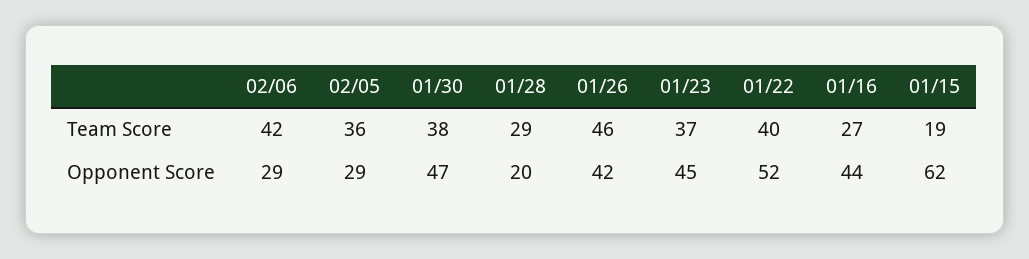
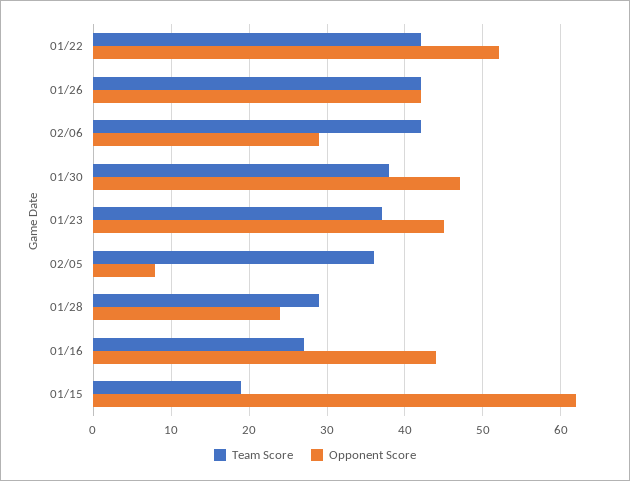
  {
    "Team Score": {
      "02/06": 42,
      "02/05": 36,
      "01/30": 38,
      "01/28": 29,
-     "01/26": 46,
+     "01/26": 42,
      "01/23": 37,
-     "01/22": 40,
+     "01/22": 42,
      "01/16": 27,
      "01/15": 19
    },
    "Opponent Score": {
      "02/06": 29,
-     "02/05": 29,
+     "02/05": 8,
      "01/30": 47,
-     "01/28": 20,
+     "01/28": 24,
      "01/26": 42,
      "01/23": 45,
      "01/22": 52,
      "01/16": 44,
      "01/15": 62
    }
  }

